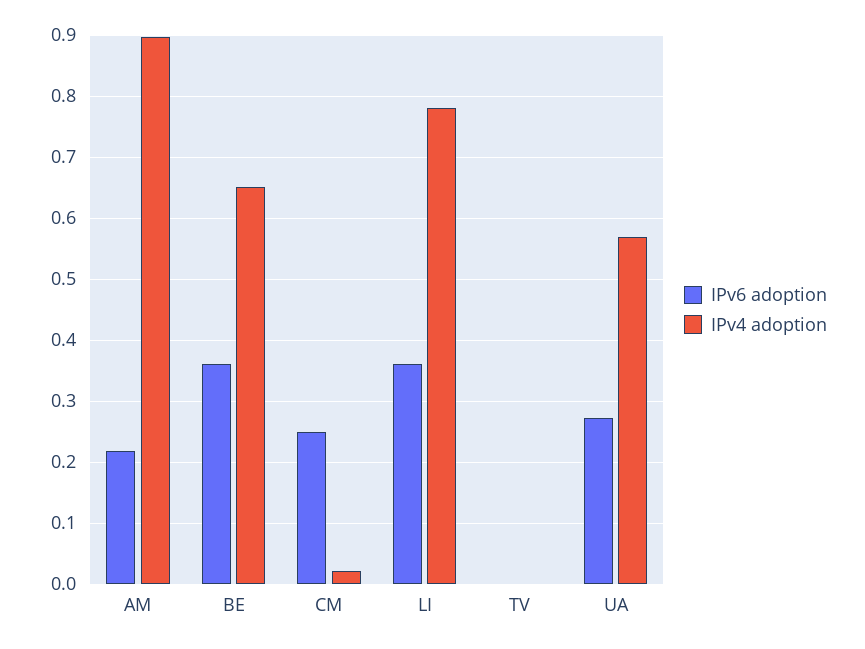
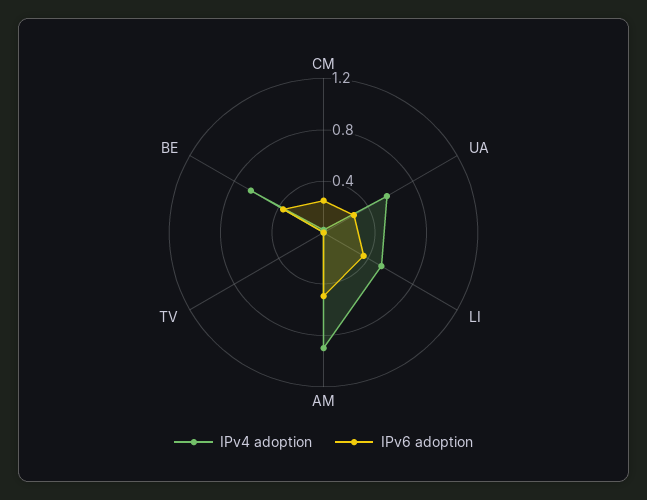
  {
    "IPv6 adoption": {
-     "AM": 0.22,
+     "AM": 0.5,
      "BE": 0.36,
      "CM": 0.25,
      "LI": 0.36,
      "TV": 0,
      "UA": 0.27
    },
    "IPv4 adoption": {
      "AM": 0.9,
      "BE": 0.65,
      "CM": 0.02,
-     "LI": 0.78,
+     "LI": 0.5,
      "TV": 0,
      "UA": 0.57
    }
  }

